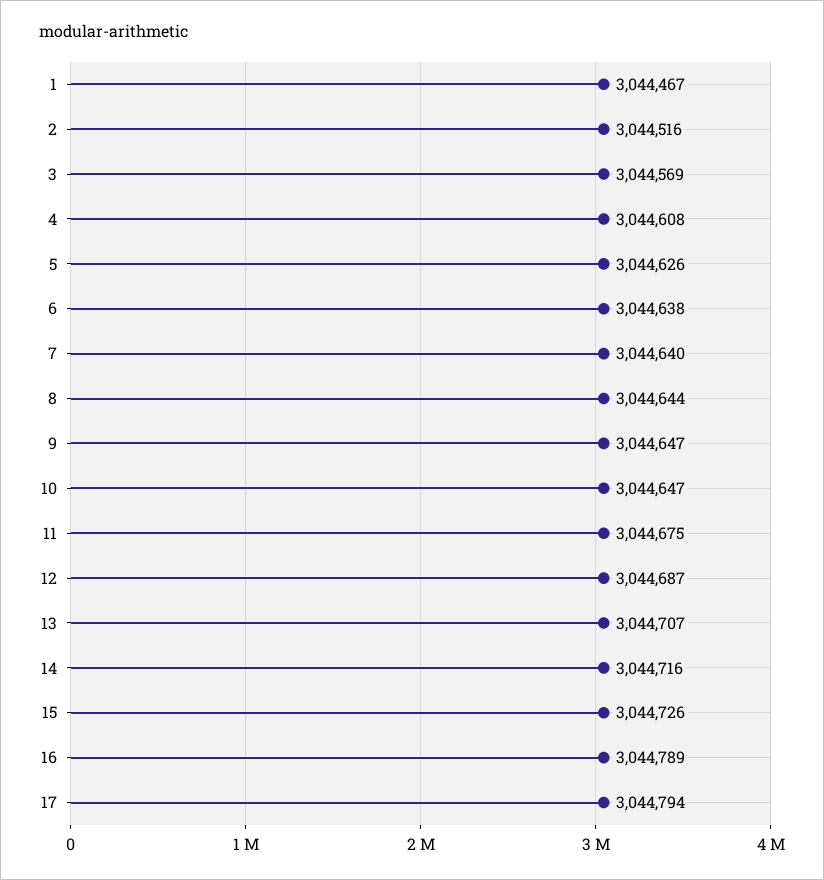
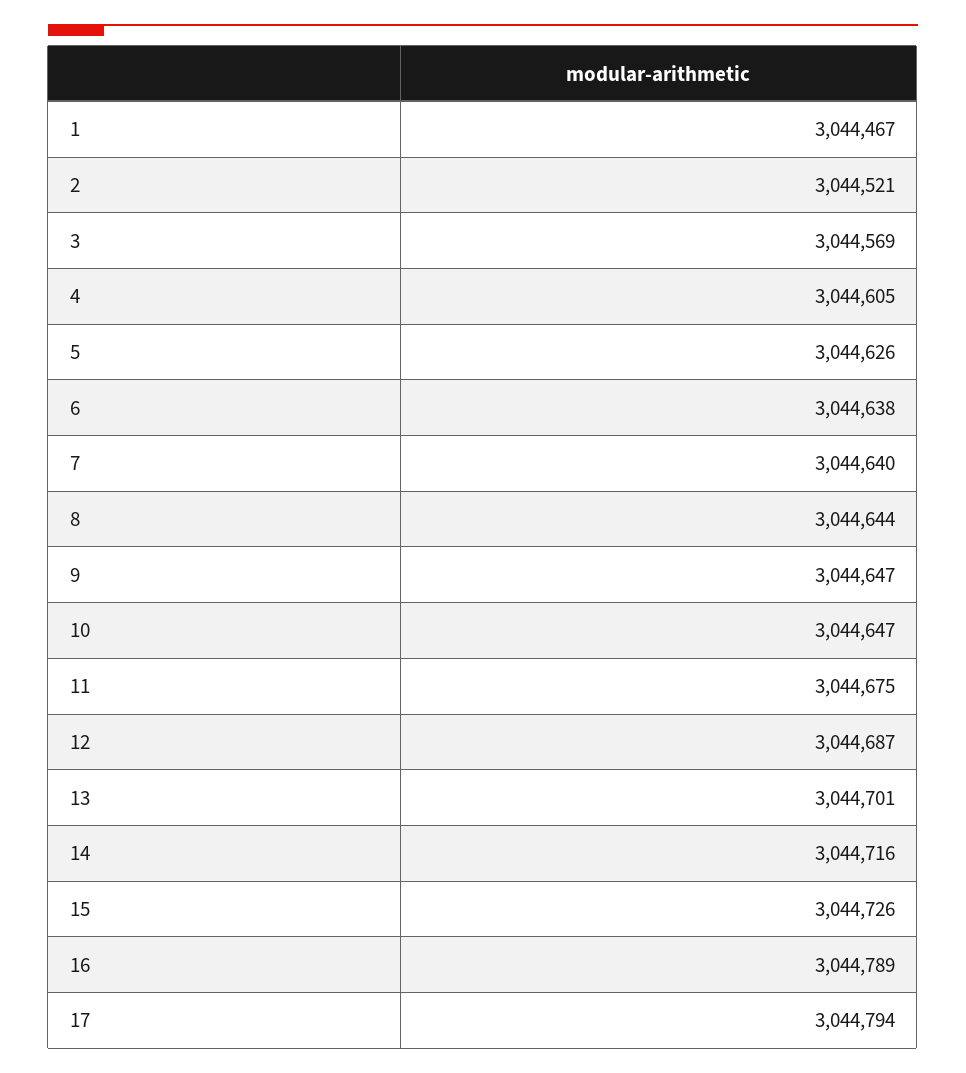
  {
    "1": 3044467,
-   "2": 3044516,
+   "2": 3044521,
    "3": 3044569,
-   "4": 3044608,
+   "4": 3044605,
    "5": 3044626,
    "6": 3044638,
    "7": 3044640,
    "8": 3044644,
    "9": 3044647,
    "10": 3044647,
    "11": 3044675,
    "12": 3044687,
-   "13": 3044707,
+   "13": 3044701,
    "14": 3044716,
    "15": 3044726,
    "16": 3044789,
    "17": 3044794
  }

